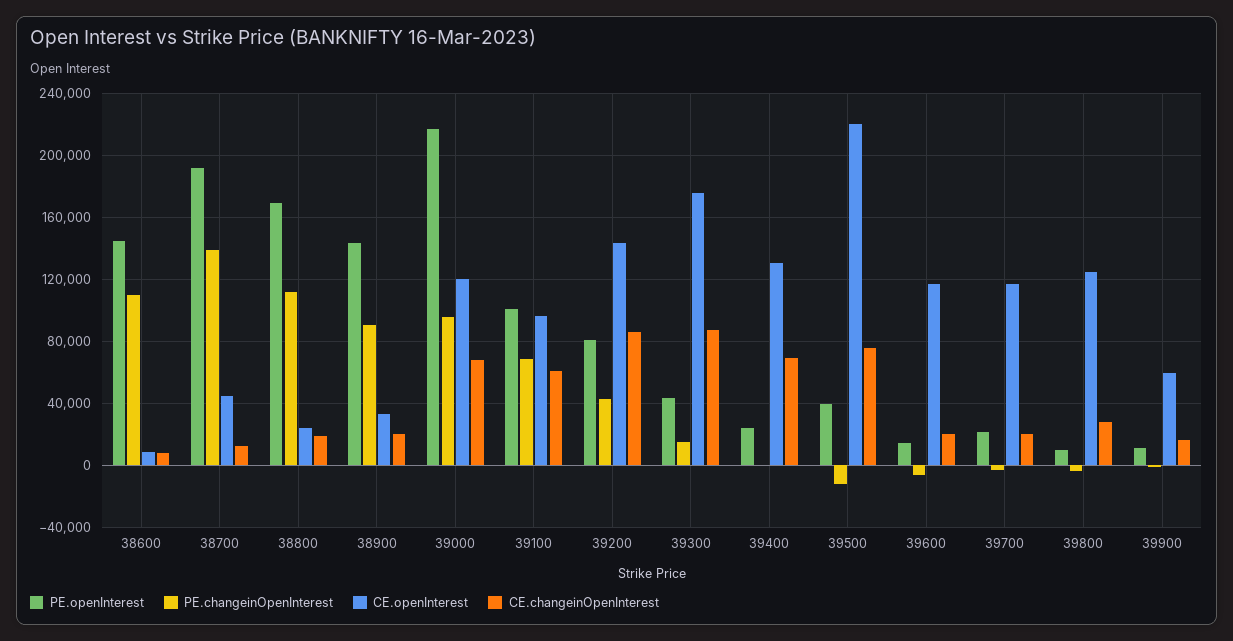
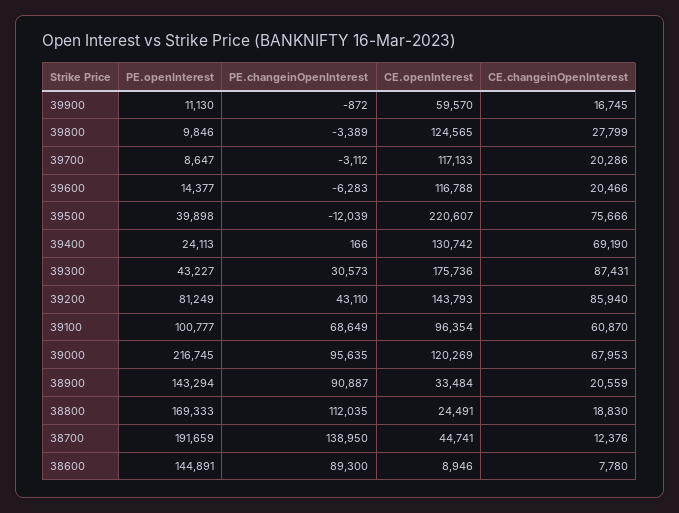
  {
    "PE.openInterest": {
      "38600": 144891,
      "38700": 191659,
      "38800": 169333,
      "38900": 143294,
      "39000": 216745,
      "39100": 100777,
      "39200": 81249,
      "39300": 43227,
      "39400": 24113,
      "39500": 39898,
      "39600": 14377,
-     "39700": 20000,
+     "39700": 8647,
      "39800": 9846,
      "39900": 11130
    },
    "PE.changeinOpenInterest": {
-     "38600": 110000,
+     "38600": 89300,
      "38700": 138950,
      "38800": 112035,
      "38900": 90887,
      "39000": 95635,
      "39100": 68649,
      "39200": 43110,
-     "39300": 15000,
+     "39300": 30573,
      "39400": 166,
      "39500": -12039,
      "39600": -6283,
      "39700": -3112,
      "39800": -3389,
      "39900": -872
    },
    "CE.openInterest": {
      "38600": 8946,
      "38700": 44741,
      "38800": 24491,
      "38900": 33484,
      "39000": 120269,
      "39100": 96354,
      "39200": 143793,
      "39300": 175736,
      "39400": 130742,
      "39500": 220607,
      "39600": 116788,
      "39700": 117133,
      "39800": 124565,
      "39900": 59570
    },
    "CE.changeinOpenInterest": {
      "38600": 7780,
      "38700": 12376,
      "38800": 18830,
      "38900": 20559,
      "39000": 67953,
      "39100": 60870,
      "39200": 85940,
      "39300": 87431,
      "39400": 69190,
      "39500": 75666,
      "39600": 20466,
      "39700": 20286,
      "39800": 27799,
      "39900": 16745
    }
  }

